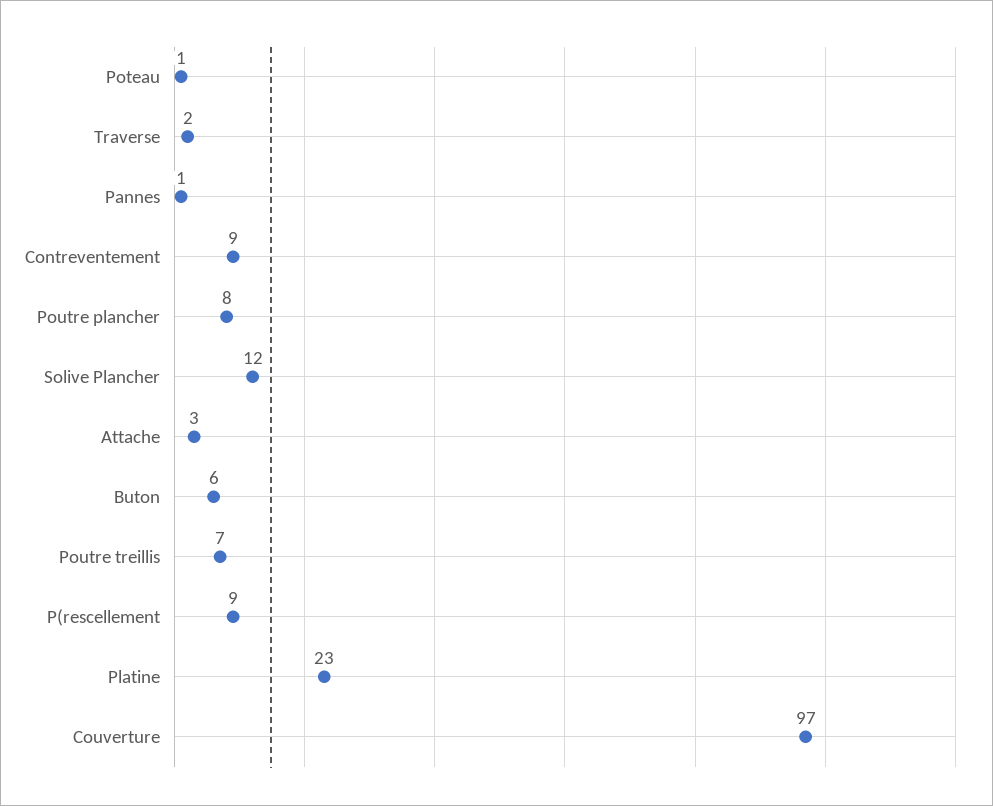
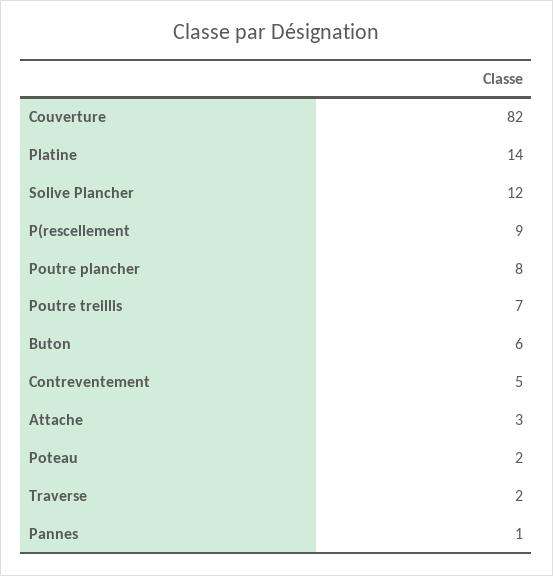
  {
-   "Poteau": 1,
+   "Poteau": 2,
    "Traverse": 2,
    "Pannes": 1,
-   "Contreventement": 9,
+   "Contreventement": 5,
    "Poutre plancher": 8,
    "Solive Plancher": 12,
    "Attache": 3,
    "Buton": 6,
    "Poutre treillis": 7,
    "P(rescellement": 9,
-   "Platine": 23,
+   "Platine": 14,
-   "Couverture": 97
+   "Couverture": 82
  }

